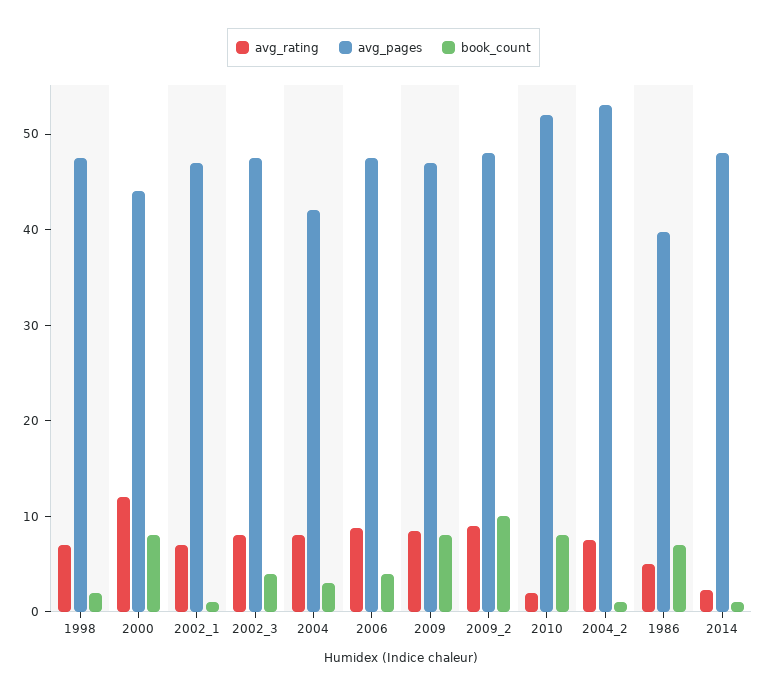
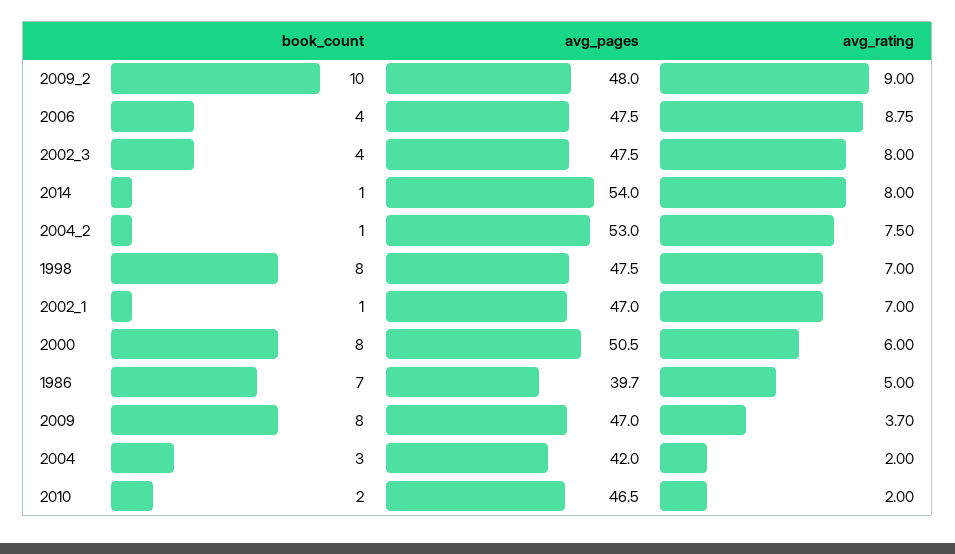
  {
    "avg_rating": {
      "1998": 7,
-     "2000": 12,
+     "2000": 6,
      "2002_1": 7,
      "2002_3": 8,
-     "2004": 8,
+     "2004": 2,
      "2006": 8.75,
-     "2009": 8,
+     "2009": 3.7,
      "2009_2": 9,
      "2010": 2,
      "2004_2": 7.5,
      "1986": 5,
-     "2014": 2
+     "2014": 8
    },
    "avg_pages": {
      "1998": 47.5,
-     "2000": 44,
+     "2000": 50.5,
      "2002_1": 47,
      "2002_3": 47.5,
      "2004": 42,
      "2006": 47.5,
      "2009": 47,
      "2009_2": 48,
-     "2010": 52,
+     "2010": 46.5,
      "2004_2": 53,
      "1986": 39.7,
-     "2014": 48
+     "2014": 54
    },
    "book_count": {
-     "1998": 2,
+     "1998": 8,
      "2000": 8,
      "2002_1": 1,
      "2002_3": 4,
      "2004": 3,
      "2006": 4,
      "2009": 8,
      "2009_2": 10,
-     "2010": 8,
+     "2010": 2,
      "2004_2": 1,
      "1986": 7,
      "2014": 1
    }
  }

